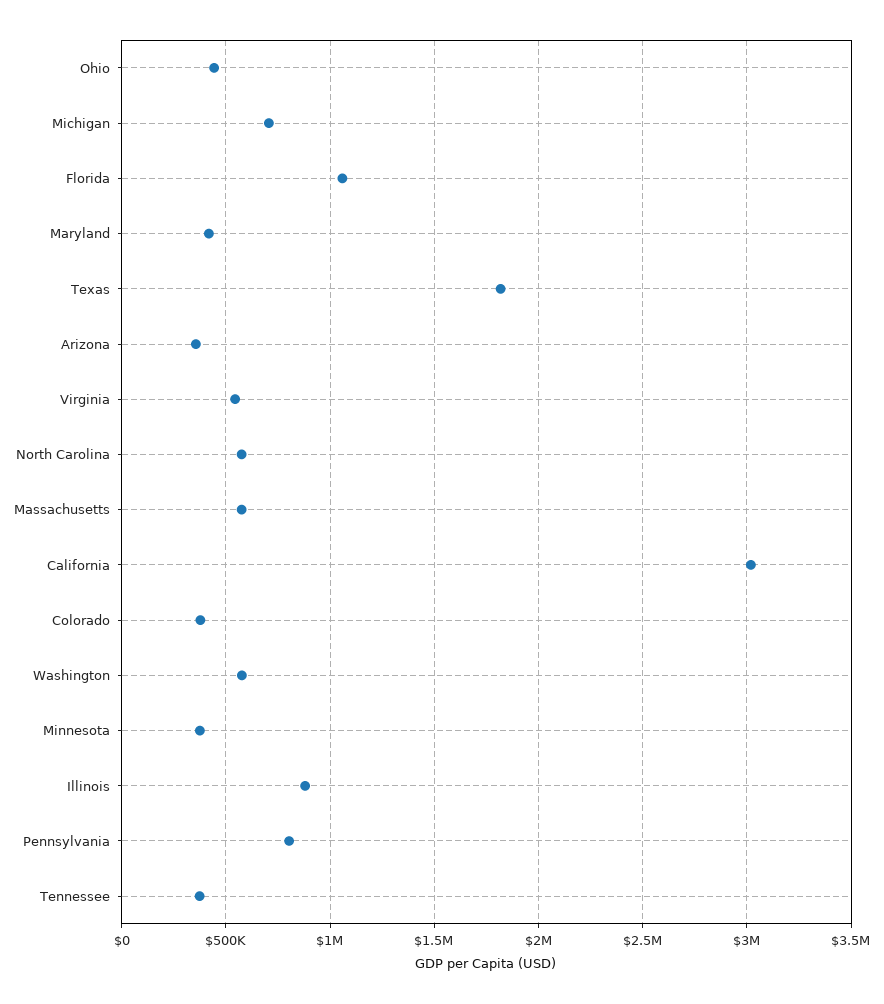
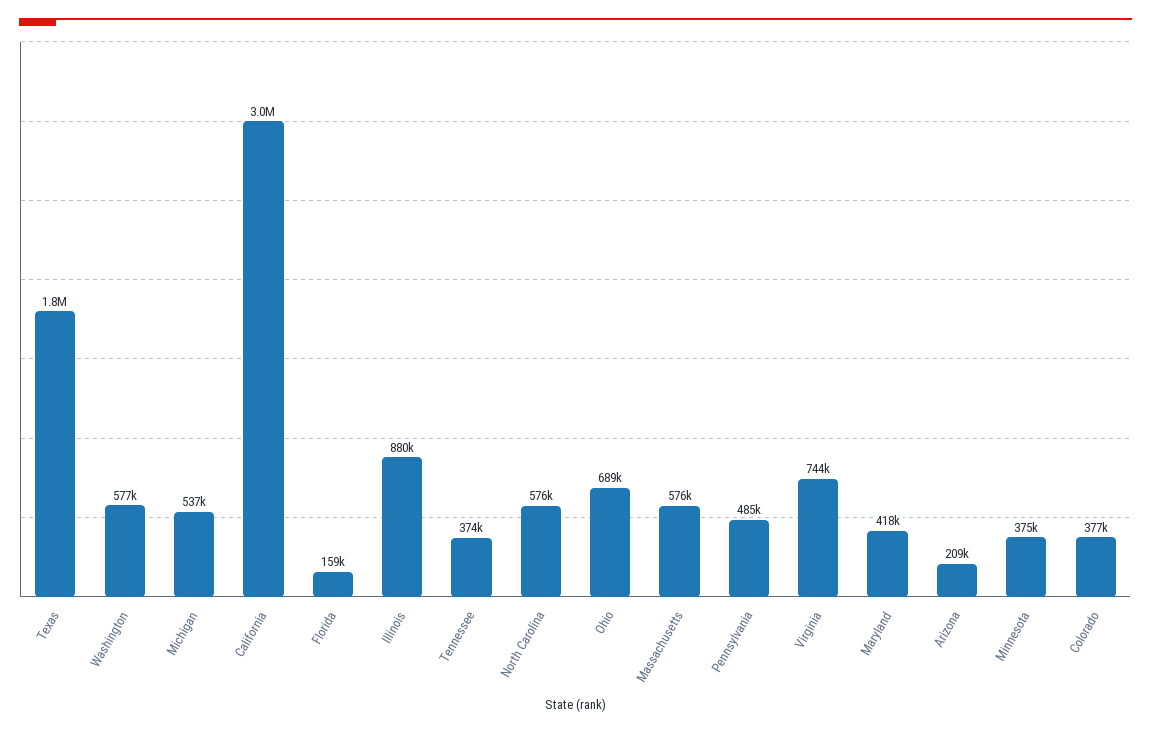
  {
-   "Ohio": 450000,
+   "Ohio": 689000,
-   "Michigan": 700000,
+   "Michigan": 537000,
-   "Florida": 1050000,
+   "Florida": 159000,
    "Maryland": 418000,
    "Texas": 1800000,
-   "Arizona": 350000,
+   "Arizona": 209000,
-   "Virginia": 550000,
+   "Virginia": 744000,
    "North Carolina": 576000,
    "Massachusetts": 576000,
    "California": 3000000,
    "Colorado": 377000,
    "Washington": 577000,
    "Minnesota": 375000,
    "Illinois": 880000,
-   "Pennsylvania": 800000,
+   "Pennsylvania": 485000,
    "Tennessee": 374000
  }

